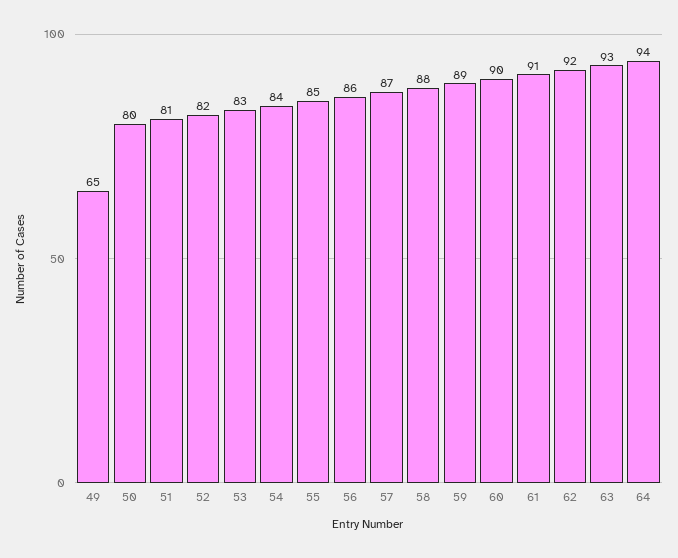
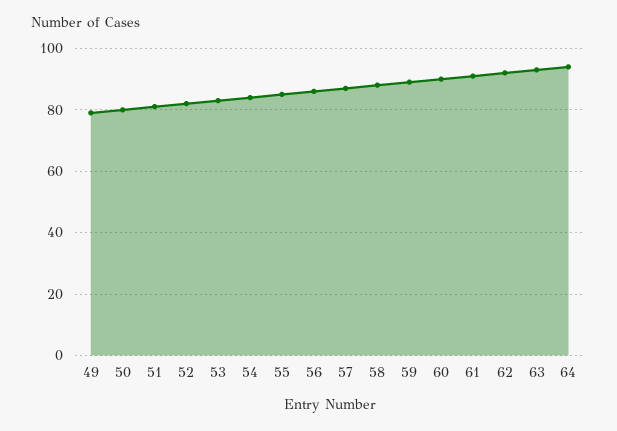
  {
-   "49": 65,
+   "49": 80,
    "50": 80,
    "51": 81,
    "52": 82,
    "53": 83,
    "54": 84,
    "55": 85,
    "56": 86,
    "57": 87,
    "58": 88,
    "59": 89,
    "60": 90,
    "61": 91,
    "62": 92,
    "63": 93,
    "64": 94
  }

